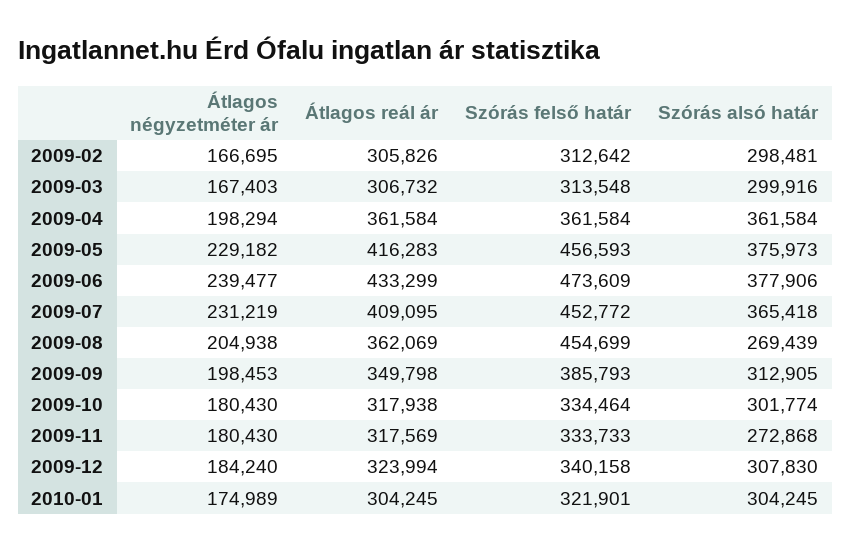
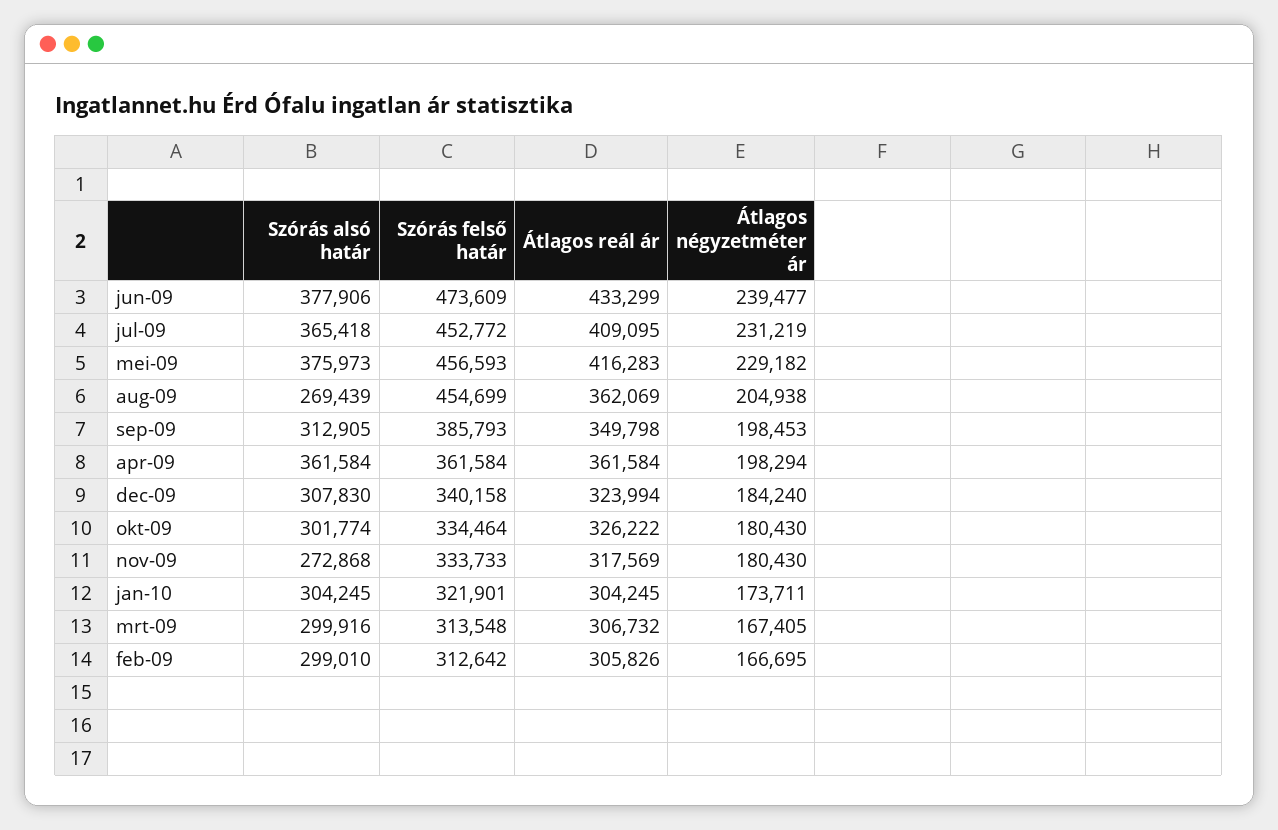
  {
    "Átlagos négyzetméter ár": {
      "2009-02": 166695,
-     "2009-03": 167403,
+     "2009-03": 167405,
      "2009-04": 198294,
      "2009-05": 229182,
      "2009-06": 239477,
      "2009-07": 231219,
      "2009-08": 204938,
      "2009-09": 198453,
      "2009-10": 180430,
      "2009-11": 180430,
      "2009-12": 184240,
-     "2010-01": 174989
+     "2010-01": 173711
    },
    "Átlagos reál ár": {
      "2009-02": 305826,
      "2009-03": 306732,
      "2009-04": 361584,
      "2009-05": 416283,
      "2009-06": 433299,
      "2009-07": 409095,
      "2009-08": 362069,
      "2009-09": 349798,
-     "2009-10": 317938,
+     "2009-10": 326222,
      "2009-11": 317569,
      "2009-12": 323994,
      "2010-01": 304245
    },
    "Szórás felső határ": {
      "2009-02": 312642,
      "2009-03": 313548,
      "2009-04": 361584,
      "2009-05": 456593,
      "2009-06": 473609,
      "2009-07": 452772,
      "2009-08": 454699,
      "2009-09": 385793,
      "2009-10": 334464,
      "2009-11": 333733,
      "2009-12": 340158,
      "2010-01": 321901
    },
    "Szórás alsó határ": {
-     "2009-02": 298481,
+     "2009-02": 299010,
      "2009-03": 299916,
      "2009-04": 361584,
      "2009-05": 375973,
      "2009-06": 377906,
      "2009-07": 365418,
      "2009-08": 269439,
      "2009-09": 312905,
      "2009-10": 301774,
      "2009-11": 272868,
      "2009-12": 307830,
      "2010-01": 304245
    }
  }

